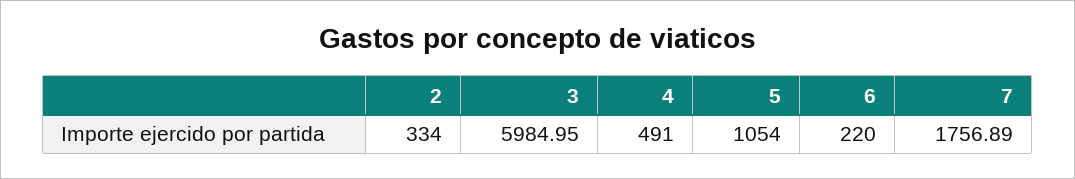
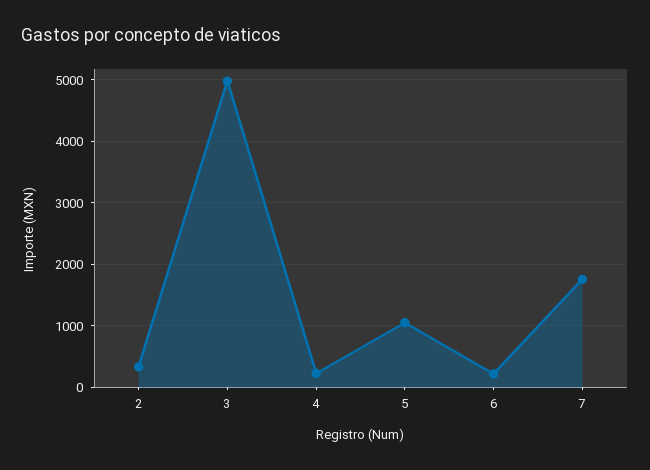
  {
    "2": 334,
-   "3": 5984.95,
+   "3": 5000,
-   "4": 491,
+   "4": 200,
    "5": 1054,
    "6": 220,
    "7": 1756.89
  }

